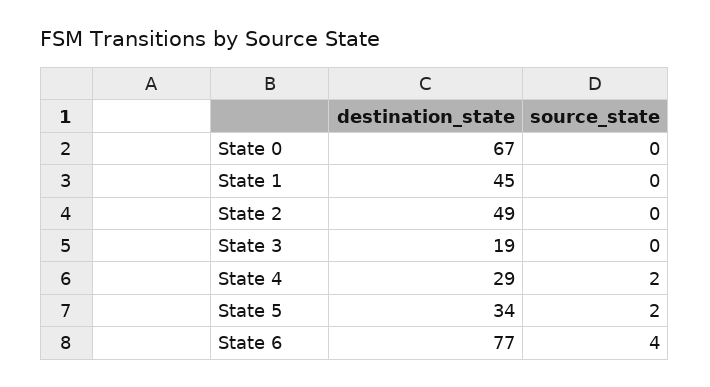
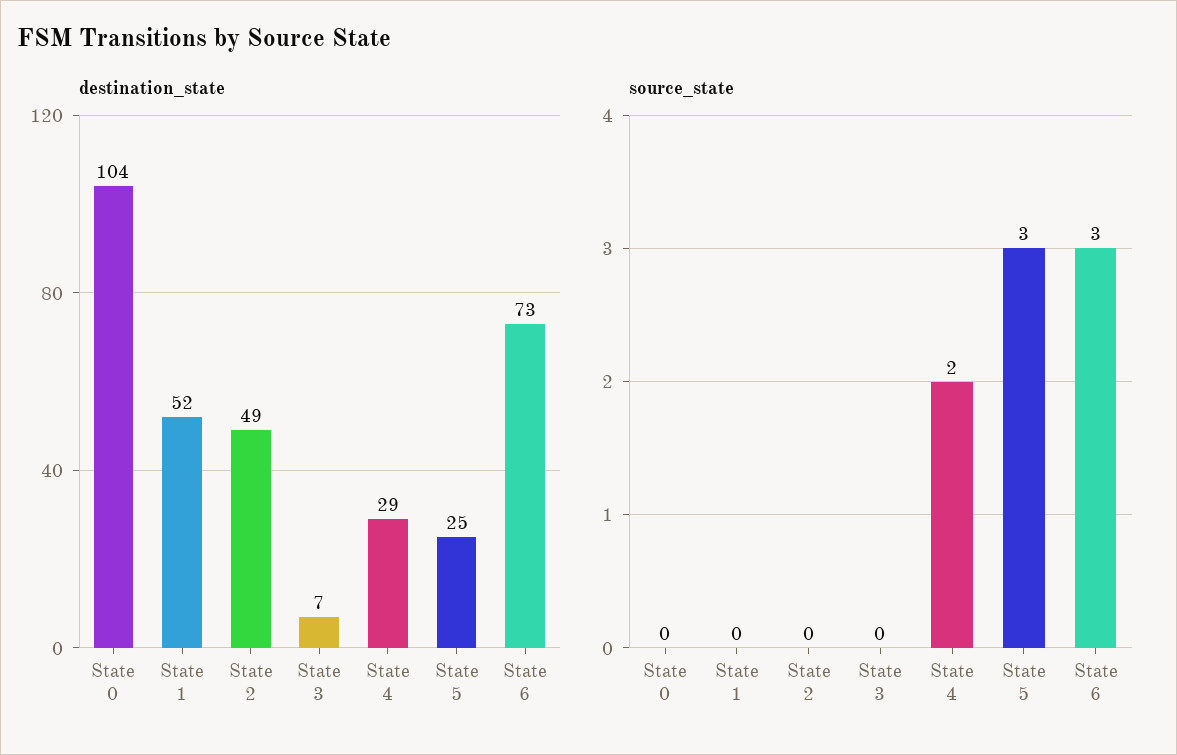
  {
    "destination_state": {
-     "State 0": 67,
+     "State 0": 104,
-     "State 1": 45,
+     "State 1": 52,
      "State 2": 49,
-     "State 3": 19,
+     "State 3": 7,
      "State 4": 29,
-     "State 5": 34,
+     "State 5": 25,
-     "State 6": 77
+     "State 6": 73
    },
    "source_state": {
      "State 0": 0,
      "State 1": 0,
      "State 2": 0,
      "State 3": 0,
      "State 4": 2,
-     "State 5": 2,
+     "State 5": 3,
-     "State 6": 4
+     "State 6": 3
    }
  }

